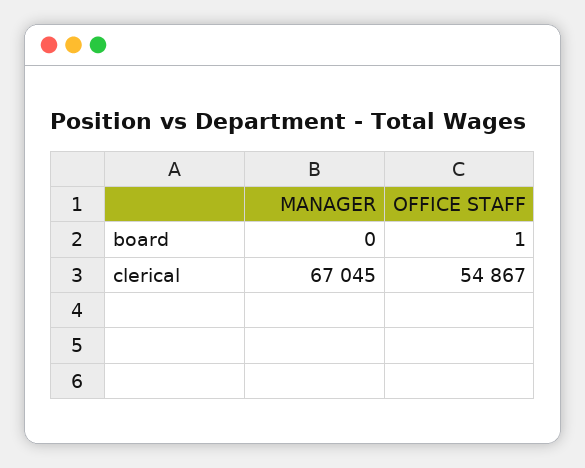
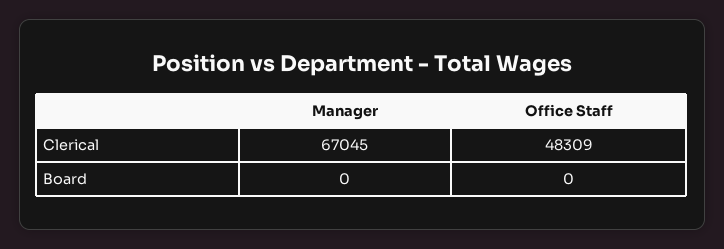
  {
    "MANAGER": {
      "board": 0,
      "clerical": 67045
    },
    "OFFICE STAFF": {
-     "board": 1,
+     "board": 0,
-     "clerical": 54867
+     "clerical": 48309
    }
  }

